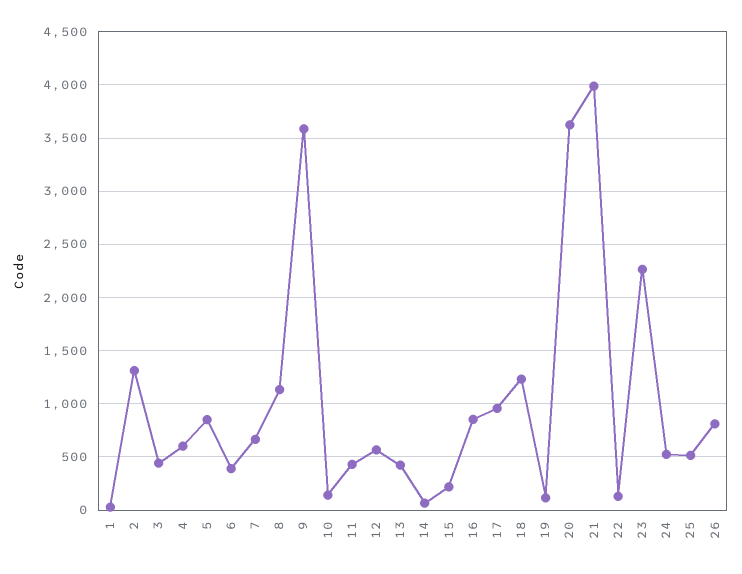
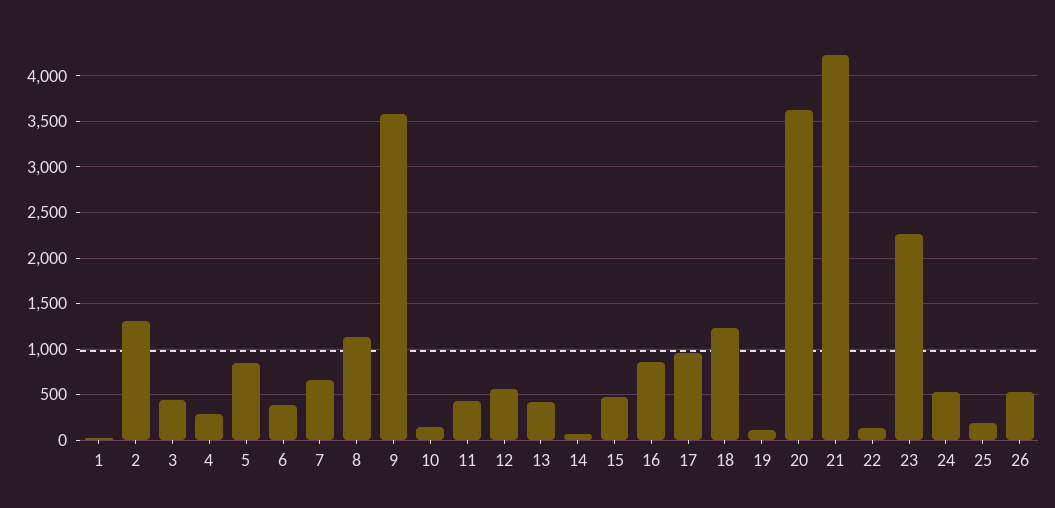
  {
    "1": 0,
    "2": 1300,
    "3": 400,
-   "4": 600,
+   "4": 300,
    "5": 900,
    "6": 400,
    "7": 700,
    "8": 1100,
    "9": 3600,
    "10": 100,
    "11": 400,
    "12": 600,
    "13": 400,
    "14": 100,
-   "15": 200,
+   "15": 500,
    "16": 900,
    "17": 1000,
    "18": 1200,
    "19": 100,
    "20": 3600,
-   "21": 4000,
+   "21": 4200,
    "22": 100,
    "23": 2300,
    "24": 500,
-   "25": 500,
+   "25": 200,
-   "26": 800
+   "26": 500
  }

